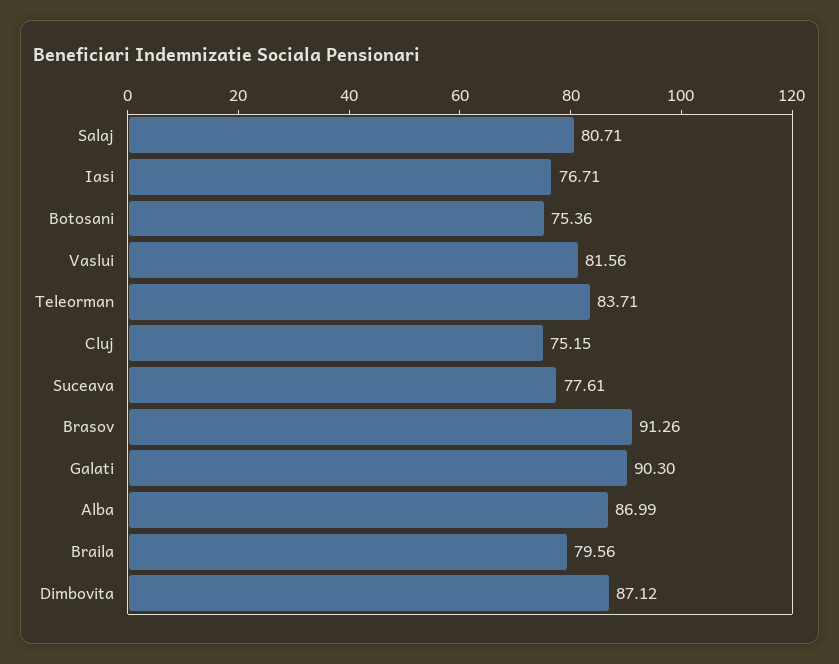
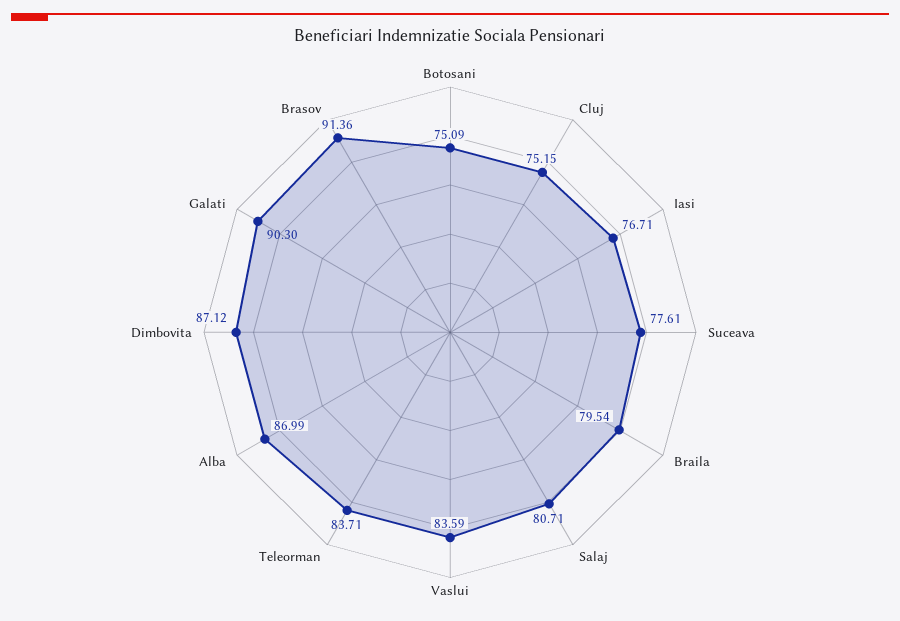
  {
    "Salaj": 80.71,
    "Iasi": 76.71,
-   "Botosani": 75.36,
+   "Botosani": 75.09,
-   "Vaslui": 81.56,
+   "Vaslui": 83.59,
    "Teleorman": 83.71,
    "Cluj": 75.15,
    "Suceava": 77.61,
-   "Brasov": 91.26,
+   "Brasov": 91.36,
    "Galati": 90.3,
    "Alba": 86.99,
-   "Braila": 79.56,
+   "Braila": 79.54,
    "Dimbovita": 87.12
  }

